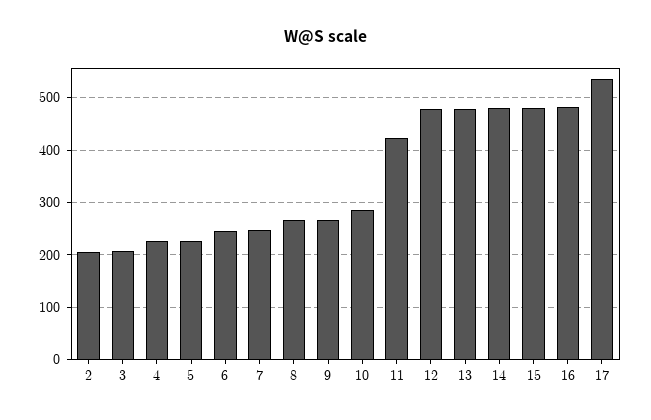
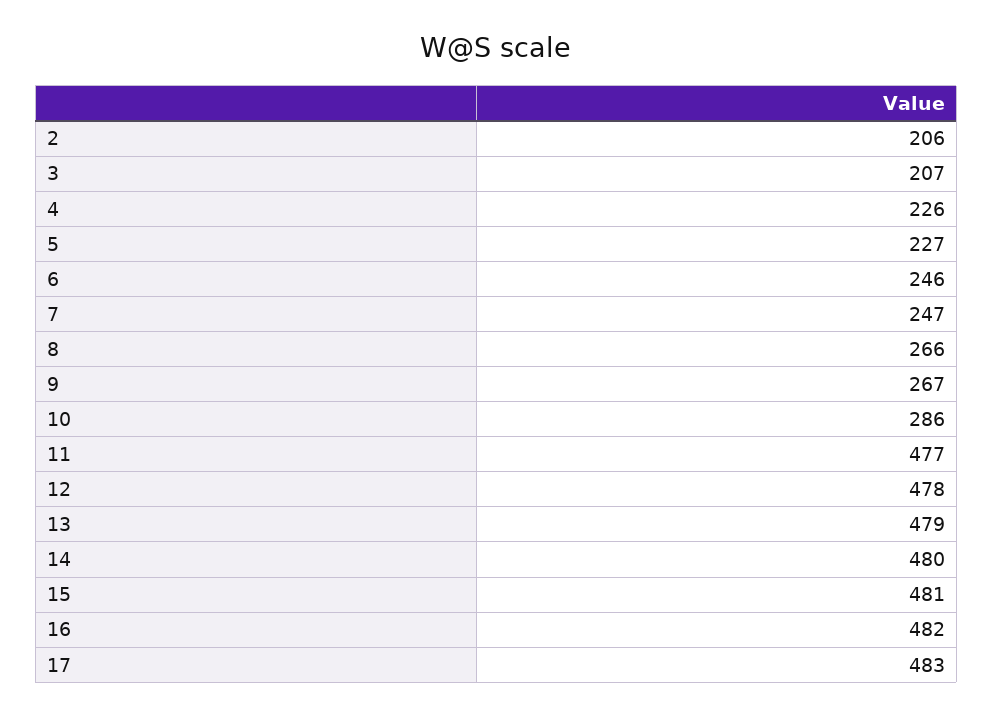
  {
    "2": 206,
    "3": 207,
    "4": 226,
    "5": 227,
    "6": 246,
    "7": 247,
    "8": 266,
    "9": 267,
    "10": 286,
-   "11": 420,
+   "11": 477,
    "12": 478,
    "13": 479,
    "14": 480,
    "15": 481,
    "16": 482,
-   "17": 540
+   "17": 483
  }

